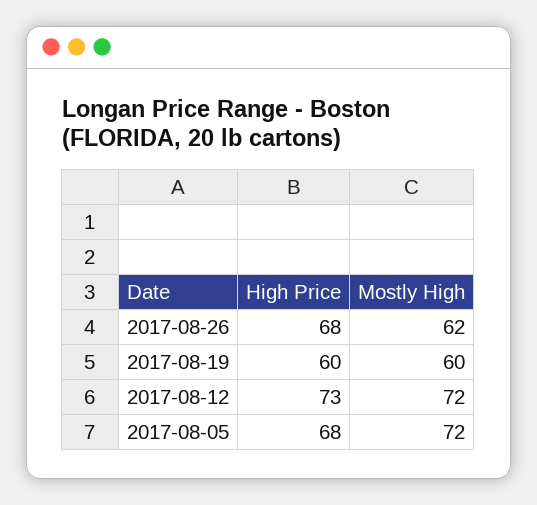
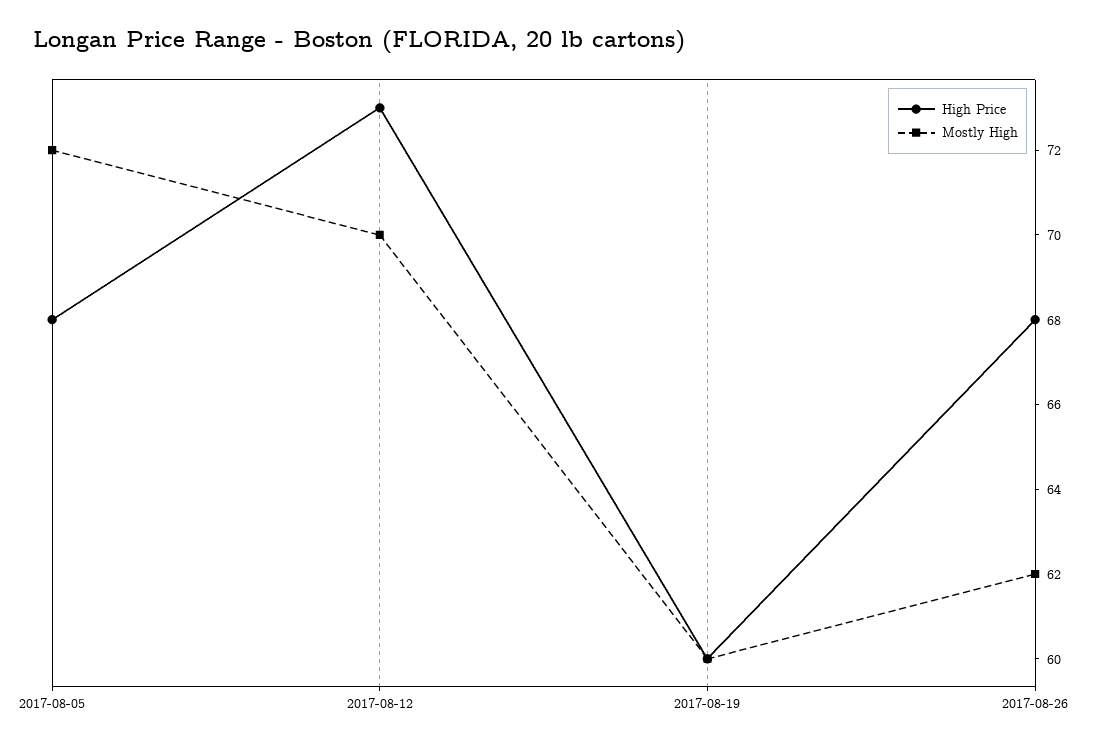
  {
    "High Price": {
      "2017-08-26": 68,
      "2017-08-19": 60,
      "2017-08-12": 73,
      "2017-08-05": 68
    },
    "Mostly High": {
      "2017-08-26": 62,
      "2017-08-19": 60,
-     "2017-08-12": 72,
+     "2017-08-12": 70,
      "2017-08-05": 72
    }
  }

